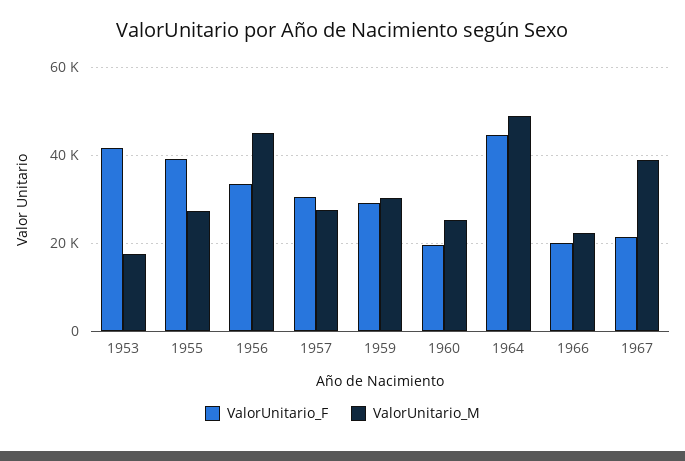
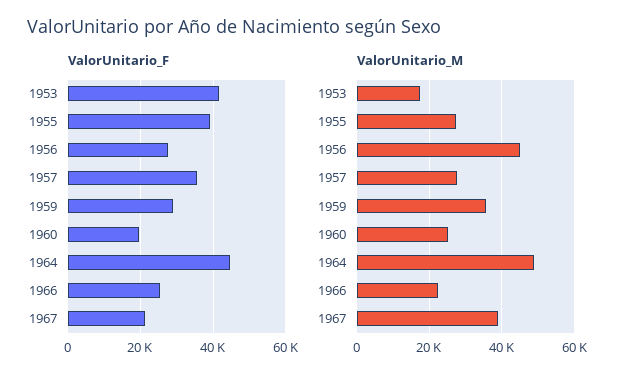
  {
    "ValorUnitario_F": {
      "1953": 42000,
      "1955": 40000,
-     "1956": 34000,
+     "1956": 28000,
-     "1957": 30000,
+     "1957": 36000,
      "1959": 30000,
      "1960": 20000,
      "1964": 44000,
-     "1966": 20000,
+     "1966": 26000,
      "1967": 22000
    },
    "ValorUnitario_M": {
      "1953": 18000,
      "1955": 28000,
      "1956": 46000,
      "1957": 28000,
-     "1959": 30000,
+     "1959": 36000,
      "1960": 26000,
      "1964": 48000,
      "1966": 22000,
      "1967": 40000
    }
  }

